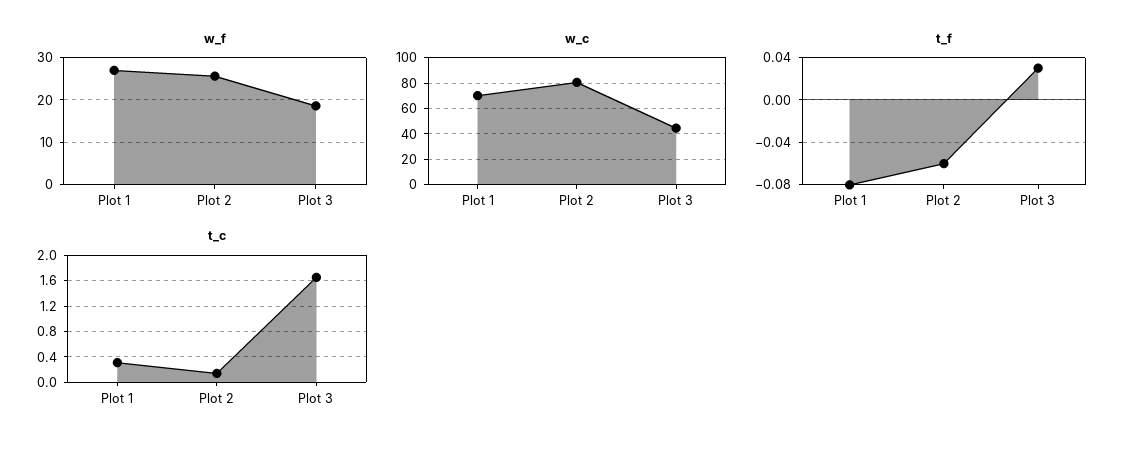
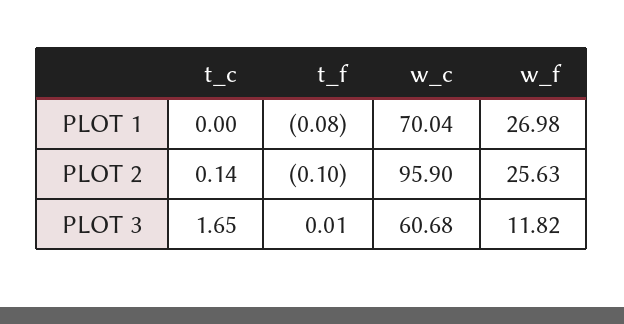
  {
    "w_f": {
      "Plot 1": 26.98,
      "Plot 2": 25.63,
-     "Plot 3": 18
+     "Plot 3": 11.82
    },
    "w_c": {
      "Plot 1": 70.04,
-     "Plot 2": 80,
+     "Plot 2": 95.9,
-     "Plot 3": 45
+     "Plot 3": 60.68
    },
    "t_f": {
      "Plot 1": -0.08,
-     "Plot 2": -0.06,
+     "Plot 2": -0.1,
-     "Plot 3": 0.03
+     "Plot 3": 0.01
    },
    "t_c": {
-     "Plot 1": 0.3,
+     "Plot 1": 0,
      "Plot 2": 0.14,
      "Plot 3": 1.65
    }
  }

